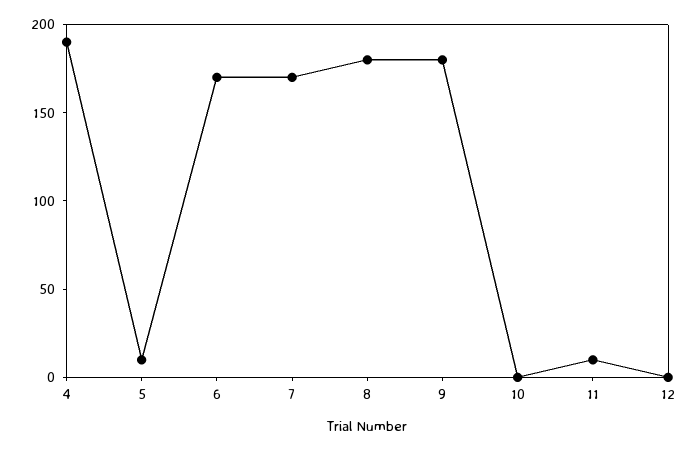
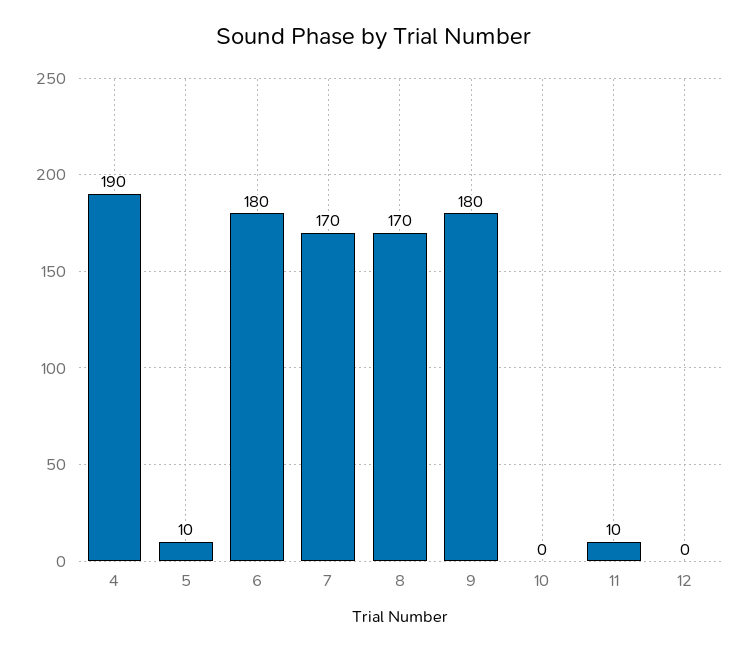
  {
    "4": 190,
    "5": 10,
-   "6": 170,
+   "6": 180,
    "7": 170,
-   "8": 180,
+   "8": 170,
    "9": 180,
    "10": 0,
    "11": 10,
    "12": 0
  }

